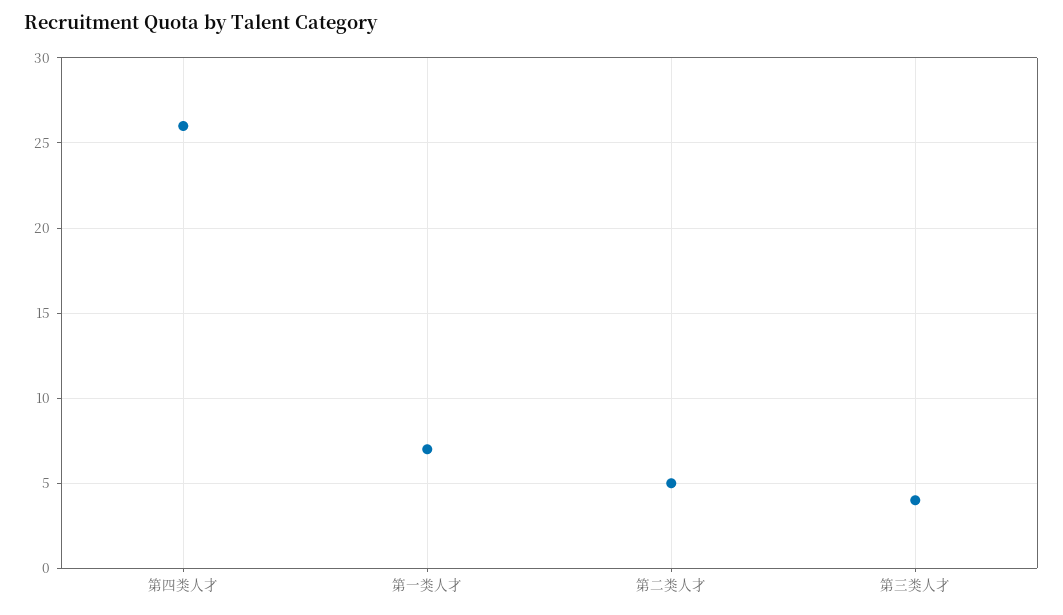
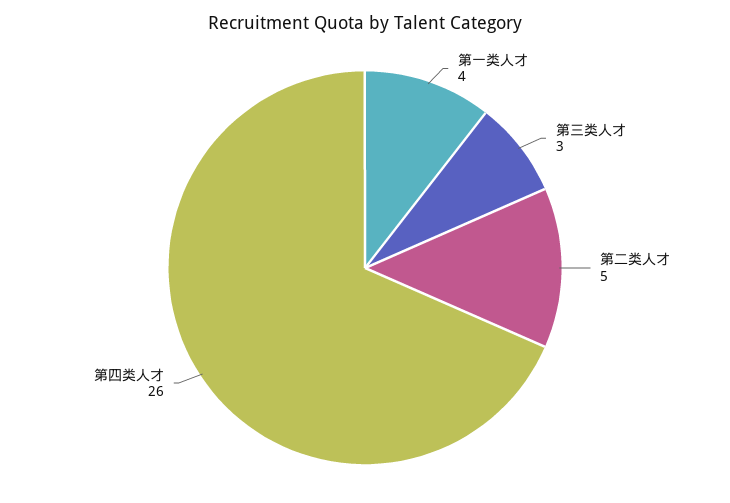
  {
    "第四类人才": 26,
-   "第一类人才": 7,
+   "第一类人才": 4,
    "第二类人才": 5,
-   "第三类人才": 4
+   "第三类人才": 3
  }

